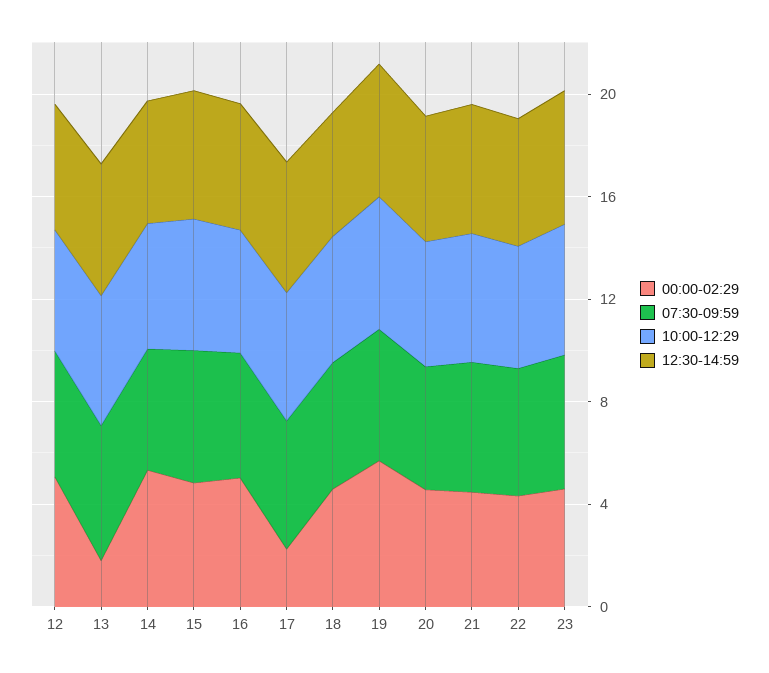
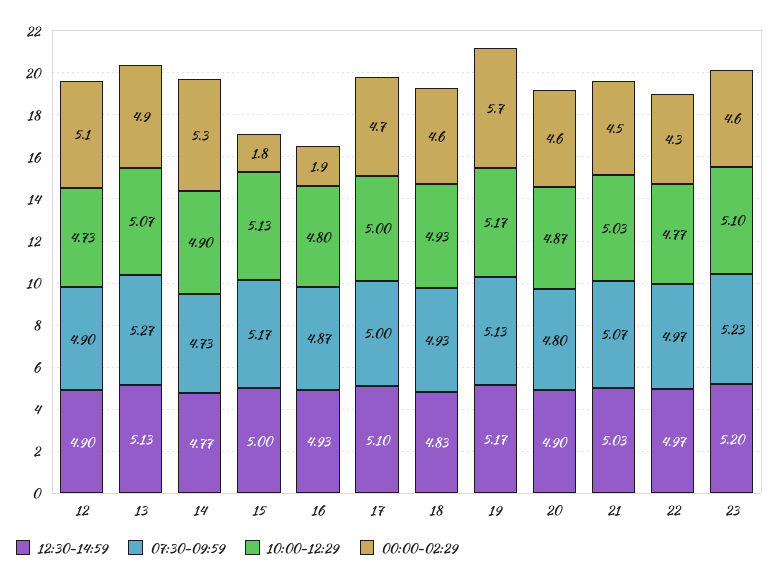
  {
    "00:00-02:29": {
      "12": 5.1,
-     "13": 2,
+     "13": 4.9,
      "14": 5.3,
-     "15": 5,
+     "15": 1.8,
-     "16": 5,
+     "16": 1.9,
-     "17": 2,
+     "17": 4.7,
      "18": 4.6,
      "19": 5.7,
      "20": 4.6,
      "21": 4.5,
      "22": 4.3,
      "23": 4.6
    },
    "07:30-09:59": {
      "12": 4.9,
      "13": 5.27,
      "14": 4.73,
      "15": 5.17,
      "16": 4.87,
      "17": 5,
      "18": 4.93,
      "19": 5.13,
      "20": 4.8,
      "21": 5.07,
      "22": 4.97,
      "23": 5.23
    },
    "10:00-12:29": {
      "12": 4.73,
      "13": 5.07,
      "14": 4.9,
      "15": 5.13,
      "16": 4.8,
      "17": 5,
      "18": 4.93,
      "19": 5.17,
      "20": 4.87,
      "21": 5.03,
      "22": 4.77,
      "23": 5.1
    },
    "12:30-14:59": {
      "12": 4.9,
      "13": 5.13,
      "14": 4.77,
      "15": 5,
      "16": 4.93,
      "17": 5.1,
      "18": 4.83,
      "19": 5.17,
      "20": 4.9,
      "21": 5.03,
      "22": 4.97,
      "23": 5.2
    }
  }

